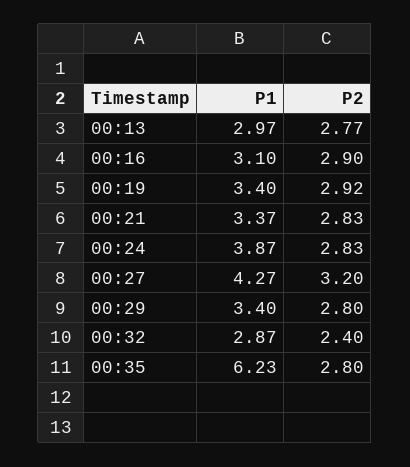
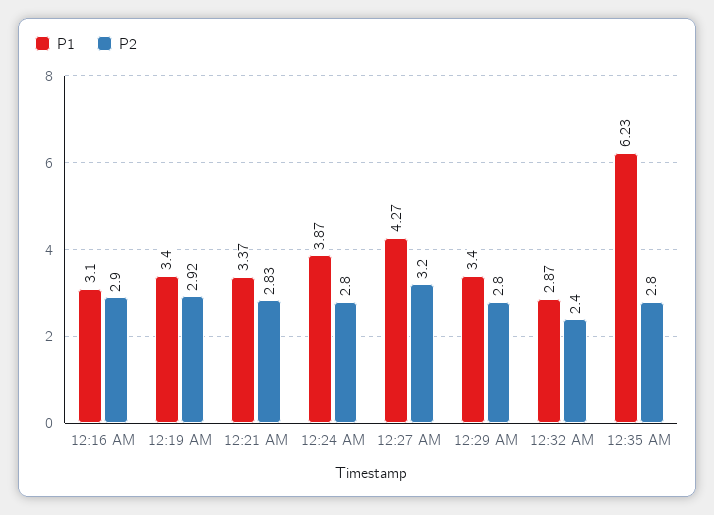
  {
    "P1": {
-     "00:13": 2.97,
      "00:16": 3.1,
      "00:19": 3.4,
      "00:21": 3.37,
      "00:24": 3.87,
      "00:27": 4.27,
      "00:29": 3.4,
      "00:32": 2.87,
      "00:35": 6.23
    },
    "P2": {
-     "00:13": 2.77,
      "00:16": 2.9,
      "00:19": 2.92,
      "00:21": 2.83,
-     "00:24": 2.83,
+     "00:24": 2.8,
      "00:27": 3.2,
      "00:29": 2.8,
      "00:32": 2.4,
      "00:35": 2.8
    }
  }

